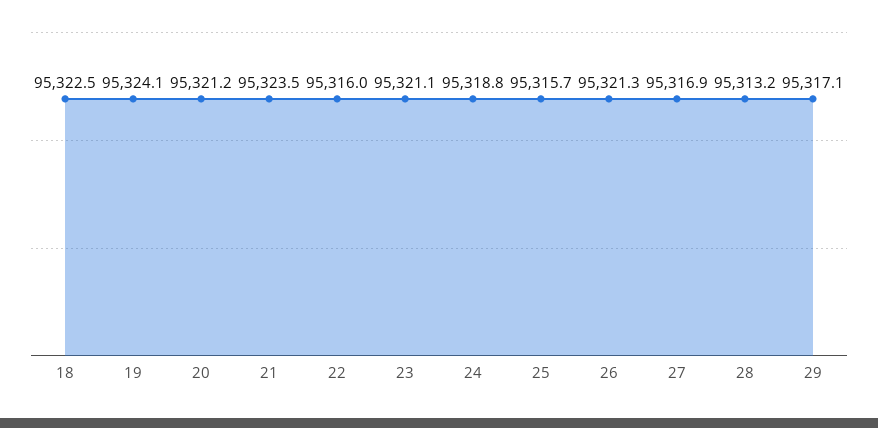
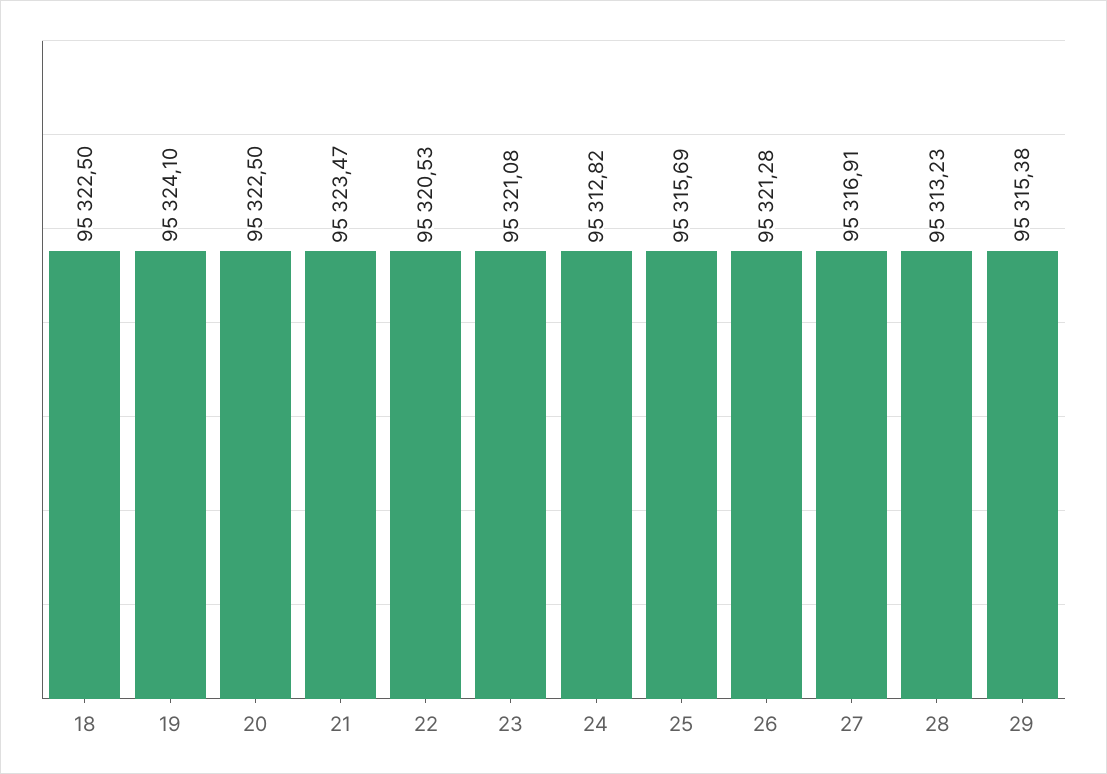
  {
    "18": 95322.5,
    "19": 95324.1,
-   "20": 95321.2,
+   "20": 95322.5,
    "21": 95323.47,
-   "22": 95316,
+   "22": 95320.53,
    "23": 95321.08,
-   "24": 95318.8,
+   "24": 95312.82,
    "25": 95315.69,
    "26": 95321.28,
    "27": 95316.91,
    "28": 95313.23,
-   "29": 95317.1
+   "29": 95315.38
  }

